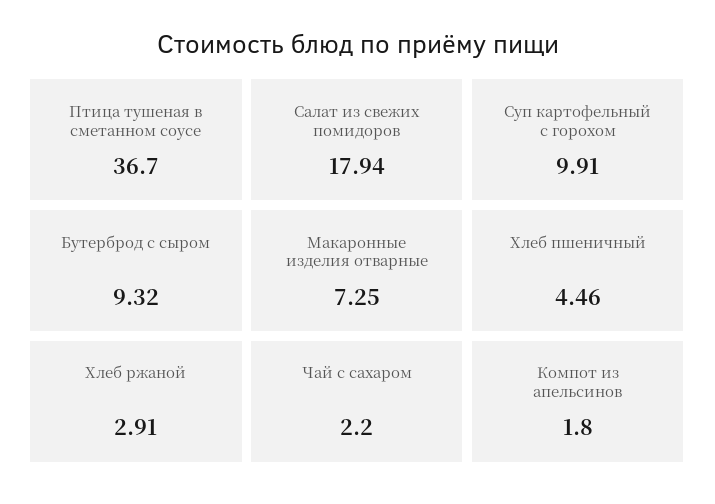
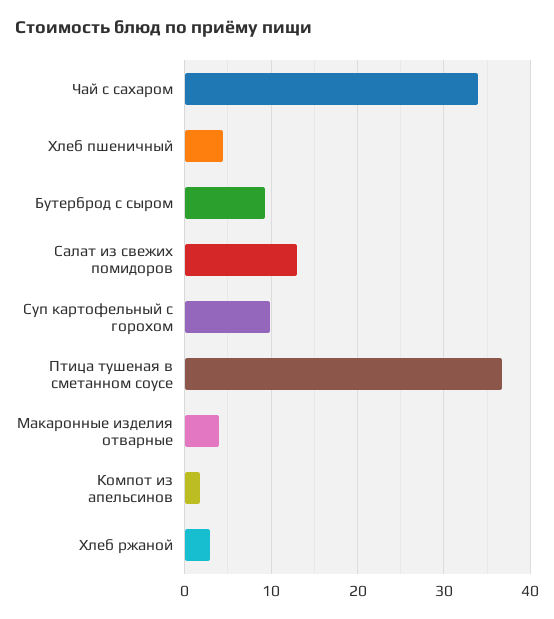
  {
    "Птица тушеная в сметанном соусе": 36.7,
-   "Салат из свежих помидоров": 17.94,
+   "Салат из свежих помидоров": 13,
    "Суп картофельный с горохом": 9.91,
    "Бутерброд с сыром": 9.32,
-   "Макаронные изделия отварные": 7.25,
+   "Макаронные изделия отварные": 4,
    "Хлеб пшеничный": 4.46,
    "Хлеб ржаной": 2.91,
-   "Чай с сахаром": 2.2,
+   "Чай с сахаром": 34,
    "Компот из апельсинов": 1.8
  }

